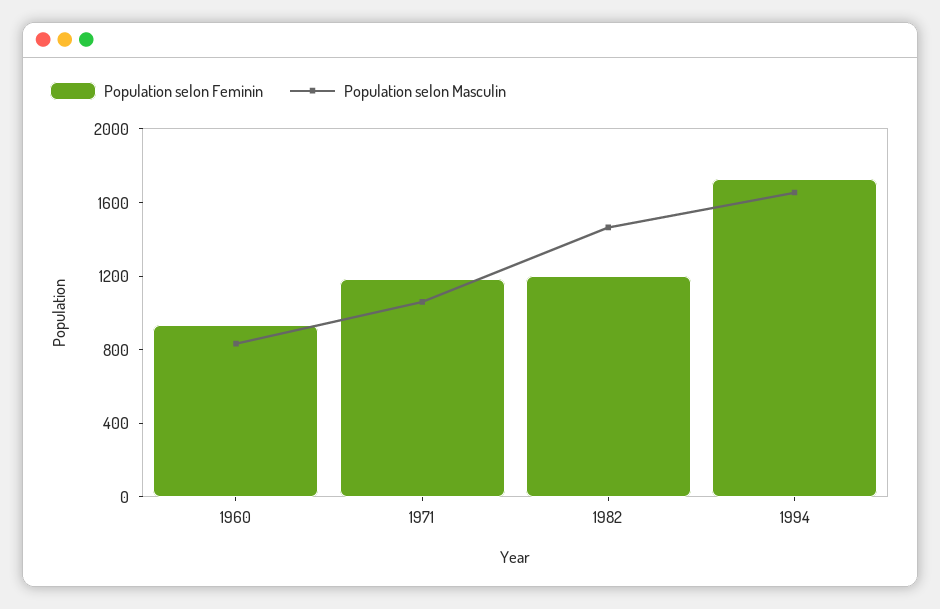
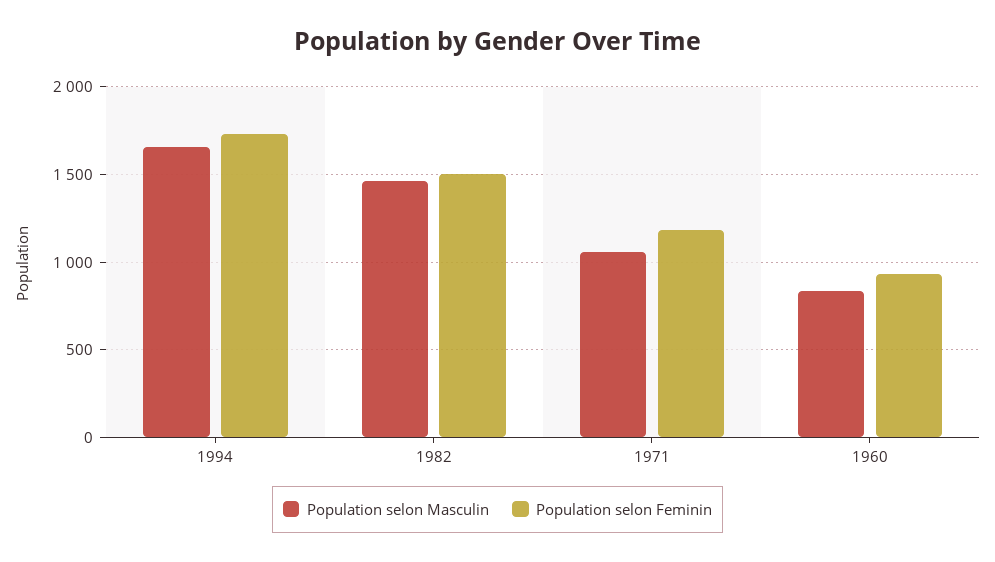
  {
    "Population selon Feminin": {
      "1960": 950,
      "1971": 1200,
-     "1982": 1200,
+     "1982": 1500,
      "1994": 1750
    },
    "Population selon Masculin": {
      "1960": 850,
      "1971": 1050,
      "1982": 1450,
      "1994": 1650
    }
  }

